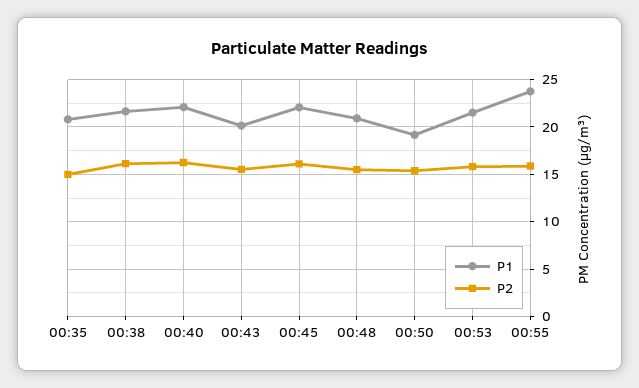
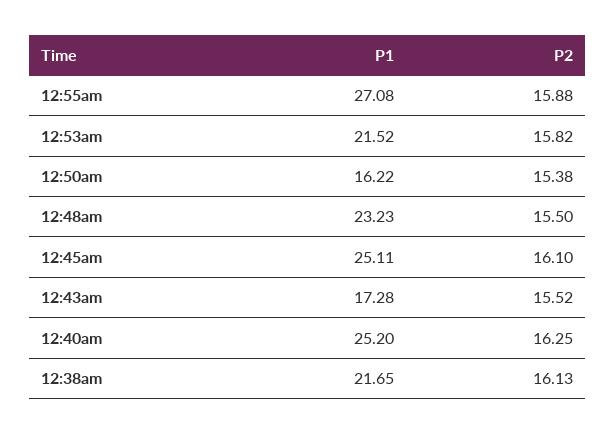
  {
    "P1": {
-     "00:35": 21,
      "00:38": 21.65,
-     "00:40": 22,
+     "00:40": 25.2,
-     "00:43": 20,
+     "00:43": 17.28,
-     "00:45": 22,
+     "00:45": 25.11,
-     "00:48": 21,
+     "00:48": 23.23,
-     "00:50": 19,
+     "00:50": 16.22,
      "00:53": 21.52,
-     "00:55": 24
+     "00:55": 27.08
    },
    "P2": {
-     "00:35": 15,
      "00:38": 16.13,
      "00:40": 16.25,
      "00:43": 15.52,
      "00:45": 16.1,
      "00:48": 15.5,
      "00:50": 15.38,
      "00:53": 15.82,
      "00:55": 15.88
    }
  }

